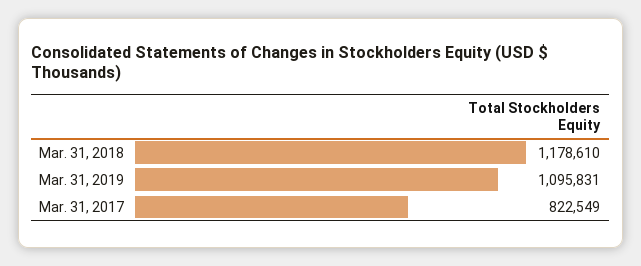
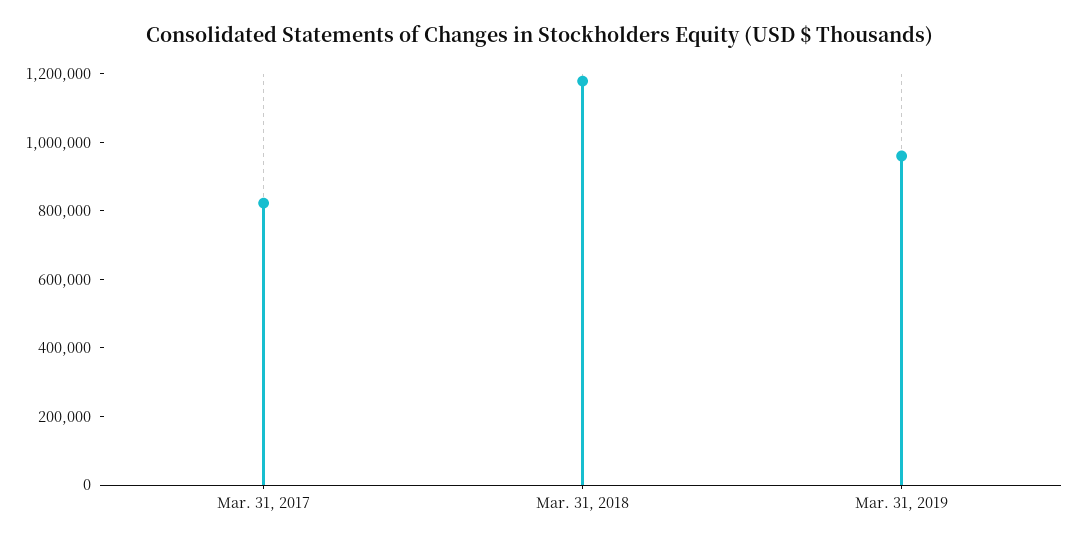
  {
    "Mar. 31, 2018": 1178610,
-   "Mar. 31, 2019": 1095831,
+   "Mar. 31, 2019": 950000,
    "Mar. 31, 2017": 822549
  }

